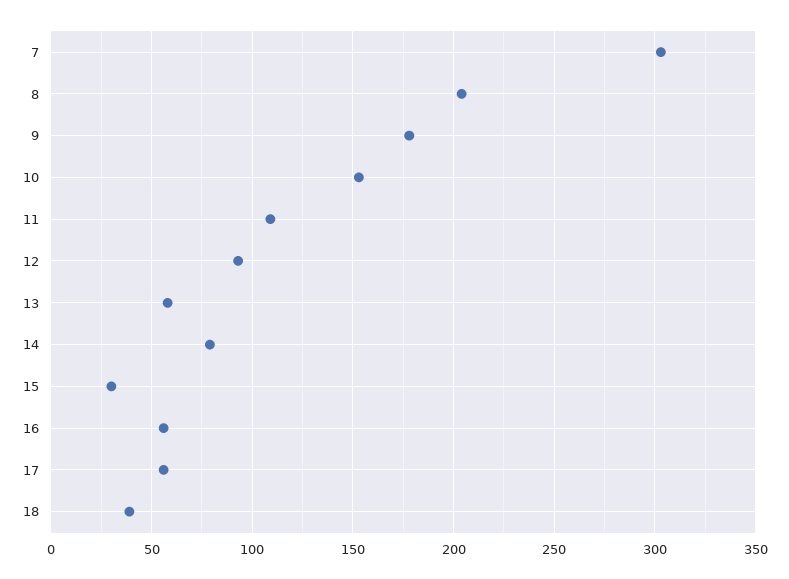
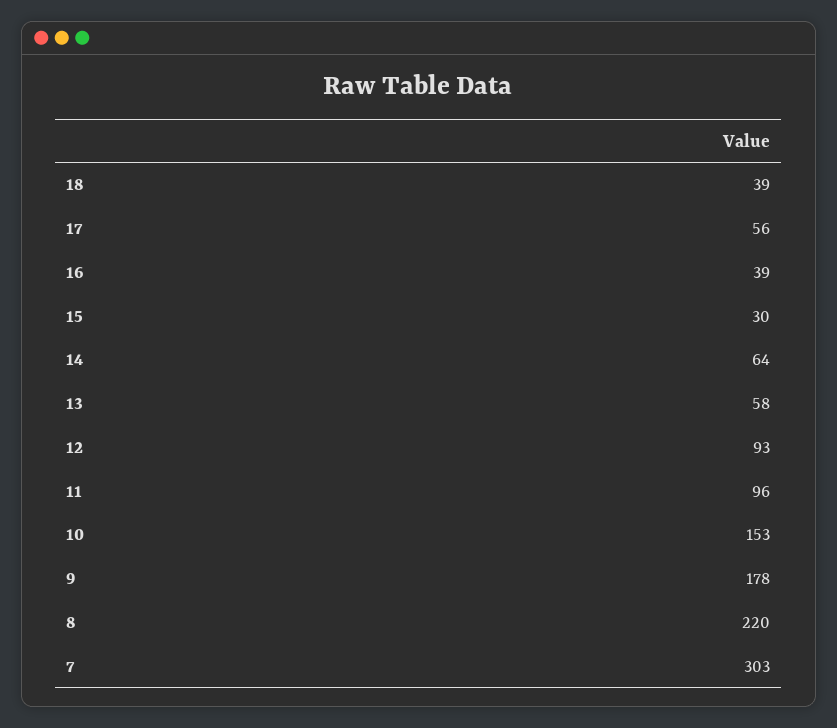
  {
    "7": 303,
-   "8": 205,
+   "8": 220,
    "9": 178,
    "10": 153,
-   "11": 110,
+   "11": 96,
    "12": 93,
    "13": 58,
-   "14": 80,
+   "14": 64,
    "15": 30,
-   "16": 55,
+   "16": 39,
    "17": 56,
    "18": 39
  }

